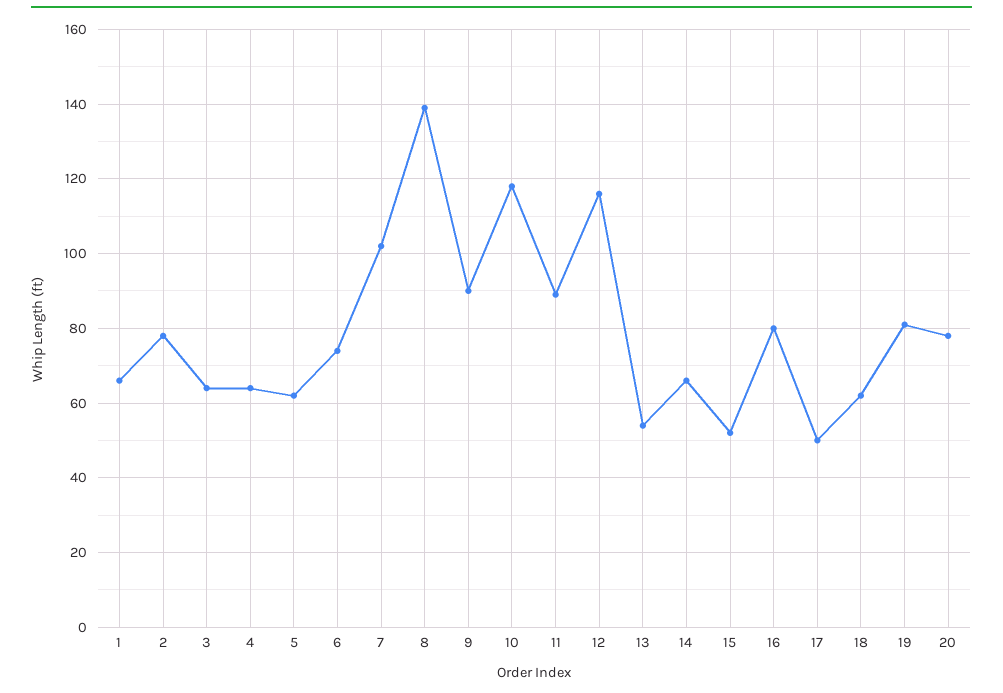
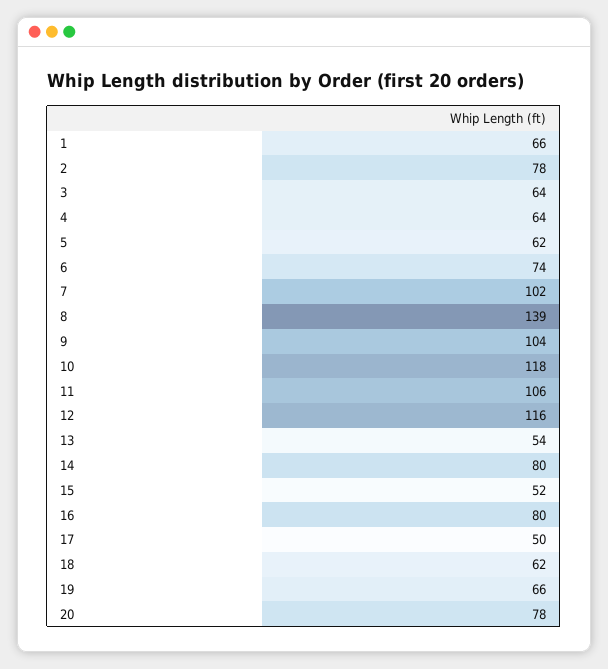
  {
    "1": 66,
    "2": 78,
    "3": 64,
    "4": 64,
    "5": 62,
    "6": 74,
    "7": 102,
    "8": 139,
-   "9": 90,
+   "9": 104,
    "10": 118,
-   "11": 90,
+   "11": 106,
    "12": 116,
    "13": 54,
-   "14": 65,
+   "14": 80,
    "15": 52,
    "16": 80,
    "17": 50,
    "18": 62,
-   "19": 80,
+   "19": 66,
    "20": 78
  }

